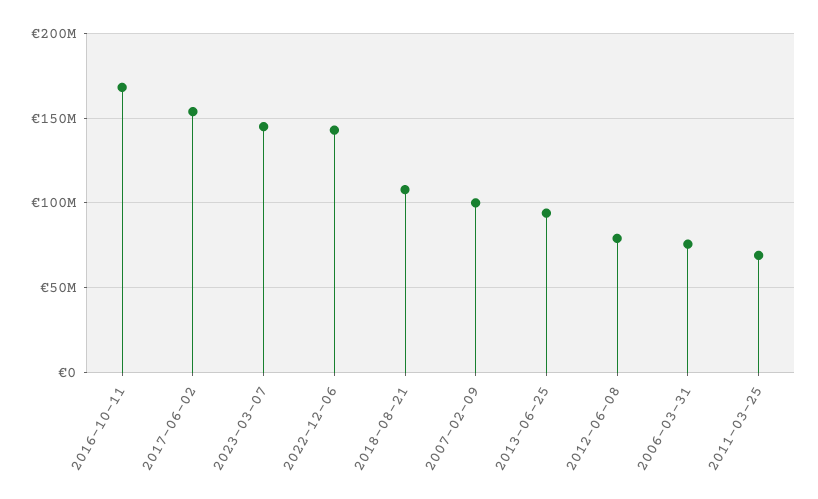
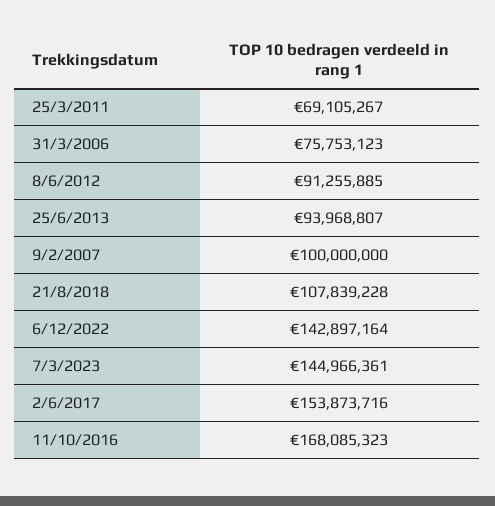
  {
    "2016-10-11": 168085323,
    "2017-06-02": 153873716,
    "2023-03-07": 144966361,
    "2022-12-06": 142897164,
    "2018-08-21": 107839228,
    "2007-02-09": 100000000,
    "2013-06-25": 93968807,
-   "2012-06-08": 80000000,
+   "2012-06-08": 91255885,
    "2006-03-31": 75753123,
    "2011-03-25": 69105267
  }

